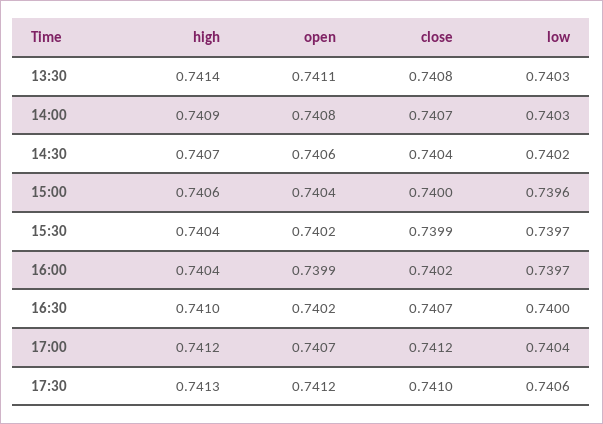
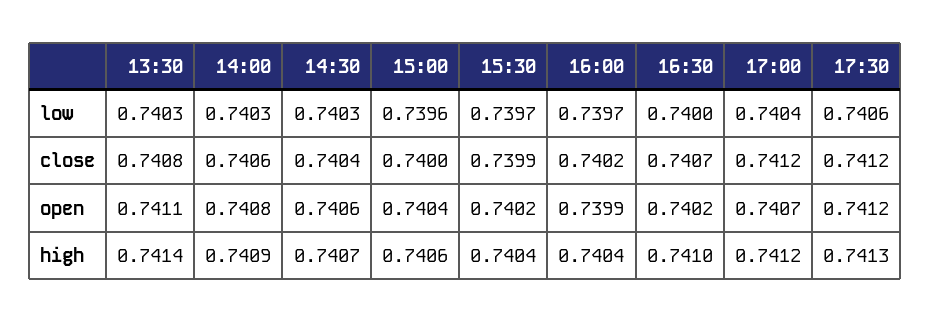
  {
    "high": {
      "13:30": 0.7414,
      "14:00": 0.7409,
      "14:30": 0.7407,
      "15:00": 0.7406,
      "15:30": 0.7404,
      "16:00": 0.7404,
      "16:30": 0.741,
      "17:00": 0.7412,
      "17:30": 0.7413
    },
    "open": {
      "13:30": 0.7411,
      "14:00": 0.7408,
      "14:30": 0.7406,
      "15:00": 0.7404,
      "15:30": 0.7402,
      "16:00": 0.7399,
      "16:30": 0.7402,
      "17:00": 0.7407,
      "17:30": 0.7412
    },
    "close": {
      "13:30": 0.7408,
-     "14:00": 0.7407,
+     "14:00": 0.7406,
      "14:30": 0.7404,
      "15:00": 0.74,
      "15:30": 0.7399,
      "16:00": 0.7402,
      "16:30": 0.7407,
      "17:00": 0.7412,
-     "17:30": 0.741
+     "17:30": 0.7412
    },
    "low": {
      "13:30": 0.7403,
      "14:00": 0.7403,
-     "14:30": 0.7402,
+     "14:30": 0.7403,
      "15:00": 0.7396,
      "15:30": 0.7397,
      "16:00": 0.7397,
      "16:30": 0.74,
      "17:00": 0.7404,
      "17:30": 0.7406
    }
  }

